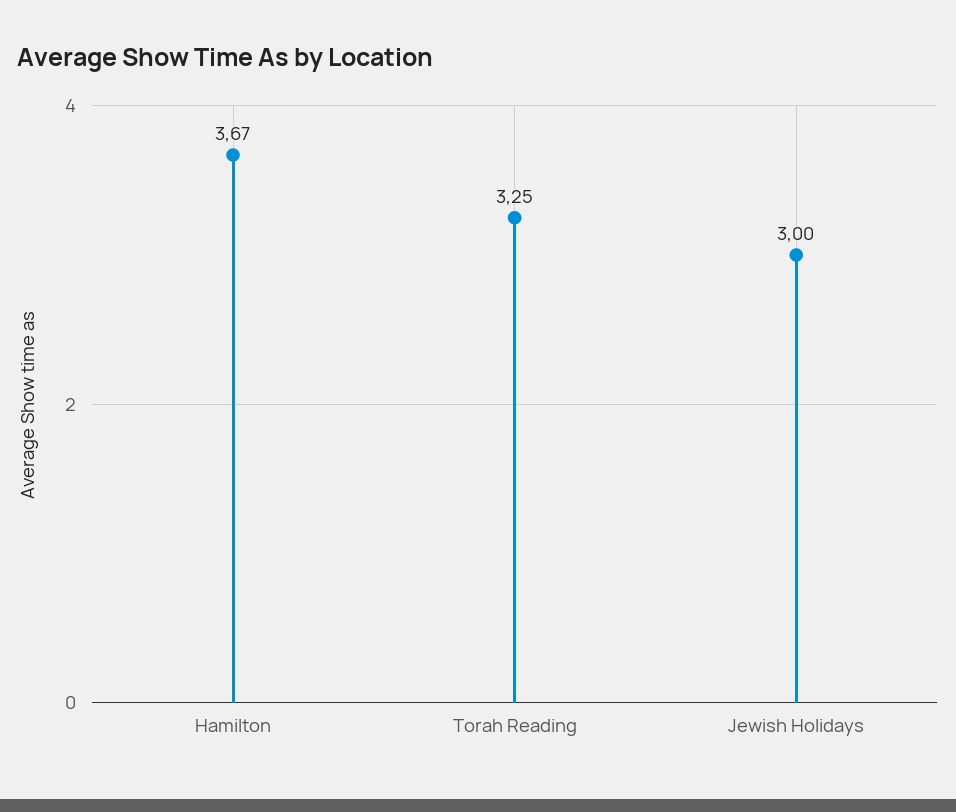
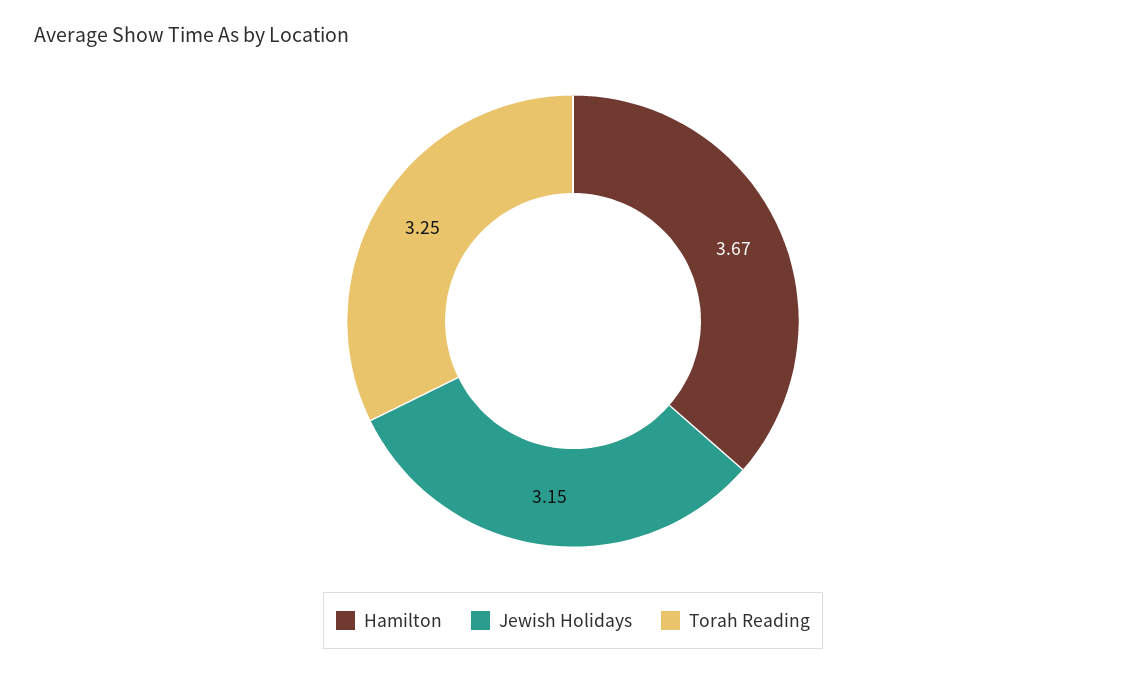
  {
    "Hamilton": 3.67,
    "Torah Reading": 3.25,
-   "Jewish Holidays": 3
+   "Jewish Holidays": 3.15
  }

